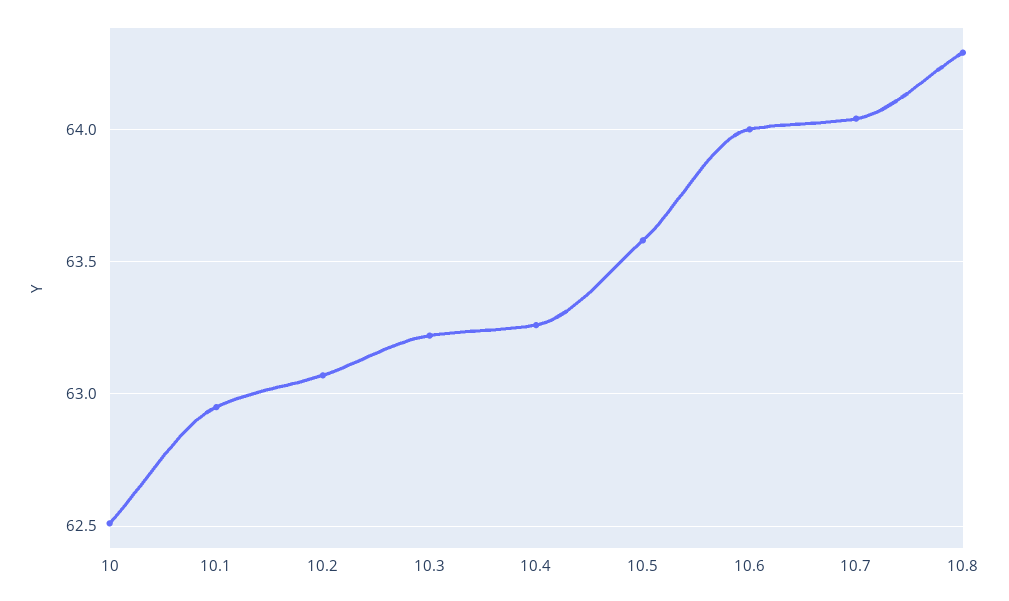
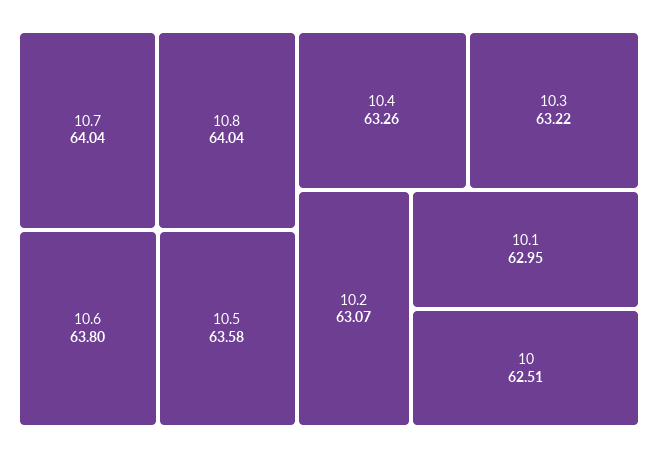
  {
    "10": 62.51,
    "10.1": 62.95,
    "10.2": 63.07,
    "10.3": 63.22,
    "10.4": 63.26,
    "10.5": 63.58,
-   "10.6": 64,
+   "10.6": 63.8,
    "10.7": 64.04,
-   "10.8": 64.3
+   "10.8": 64.04
  }

